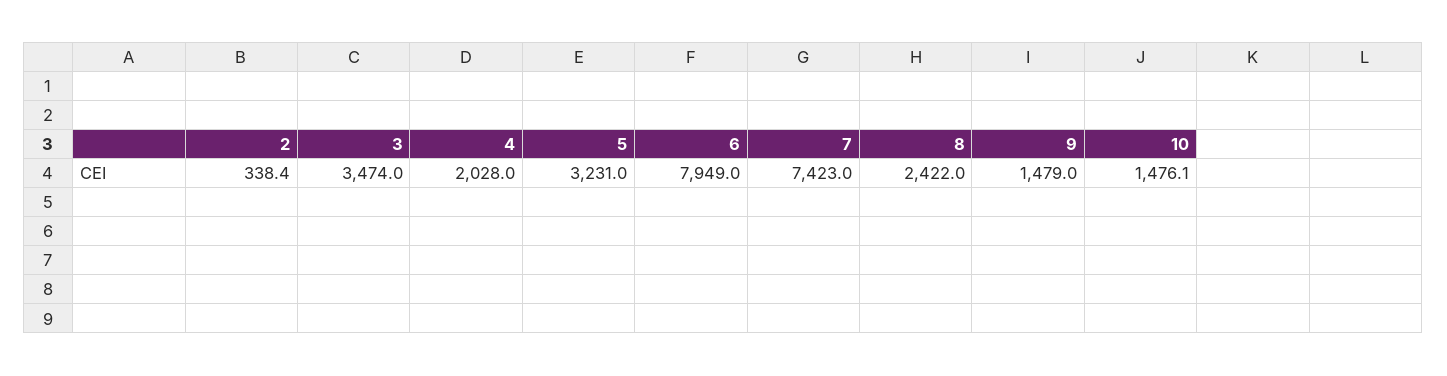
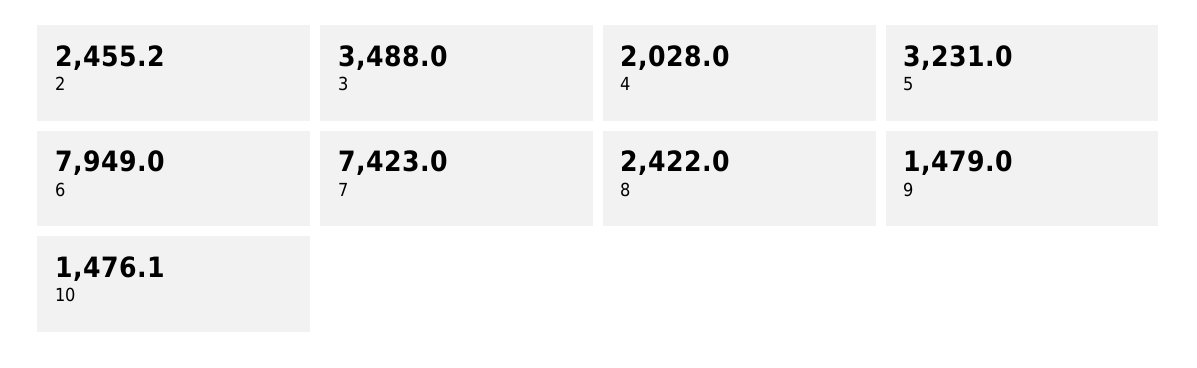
  {
-   "2": 338.4,
+   "2": 2455.2,
-   "3": 3474,
+   "3": 3488,
    "4": 2028,
    "5": 3231,
    "6": 7949,
    "7": 7423,
    "8": 2422,
    "9": 1479,
    "10": 1476.1
  }

